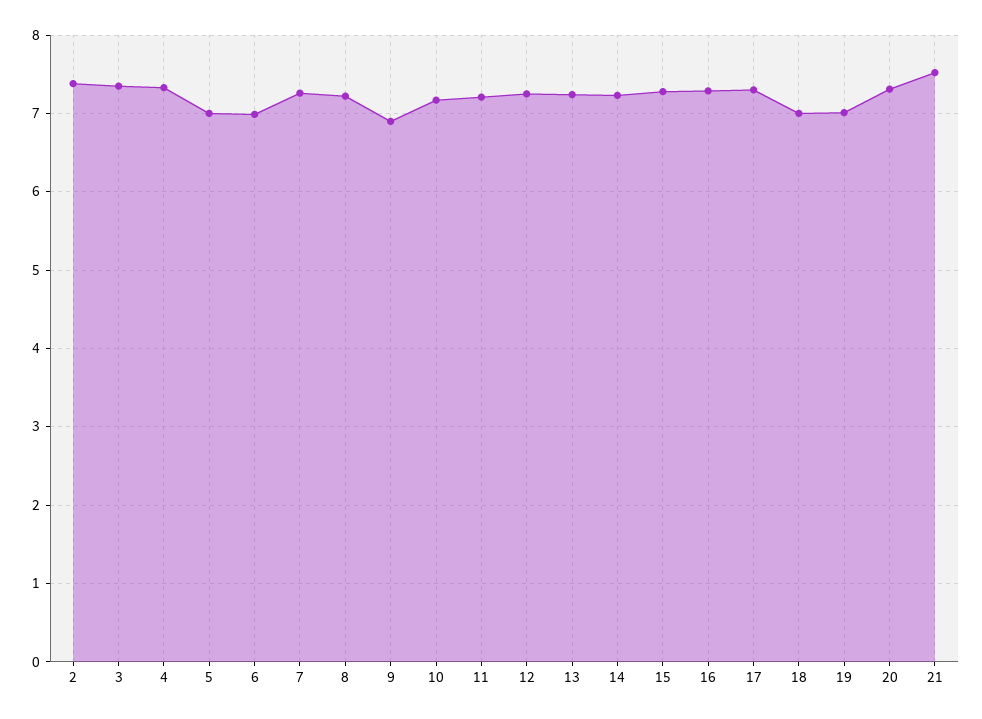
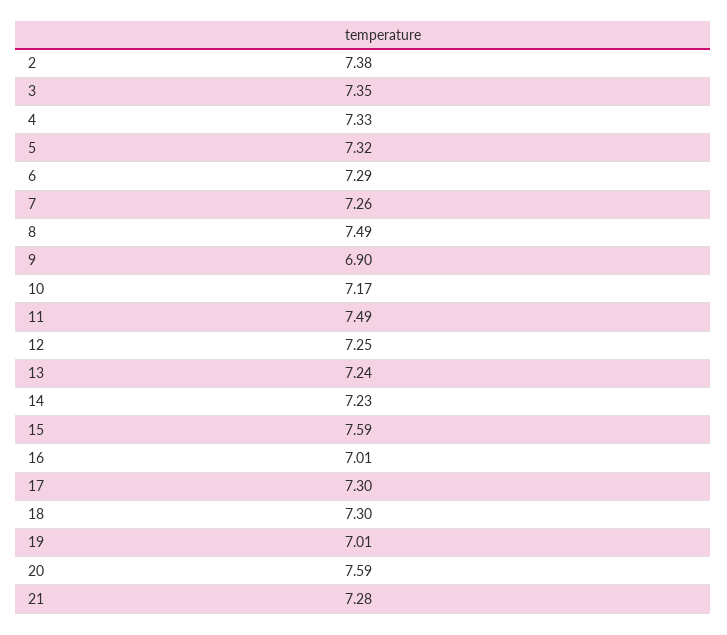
  {
    "2": 7.38,
    "3": 7.35,
    "4": 7.33,
-   "5": 7,
+   "5": 7.32,
-   "6": 7,
+   "6": 7.29,
    "7": 7.26,
-   "8": 7.2,
+   "8": 7.49,
    "9": 6.9,
    "10": 7.17,
-   "11": 7.2,
+   "11": 7.49,
    "12": 7.25,
    "13": 7.24,
    "14": 7.23,
-   "15": 7.3,
+   "15": 7.59,
-   "16": 7.3,
+   "16": 7.01,
    "17": 7.3,
-   "18": 7,
+   "18": 7.3,
    "19": 7.01,
-   "20": 7.3,
+   "20": 7.59,
-   "21": 7.5
+   "21": 7.28
  }

